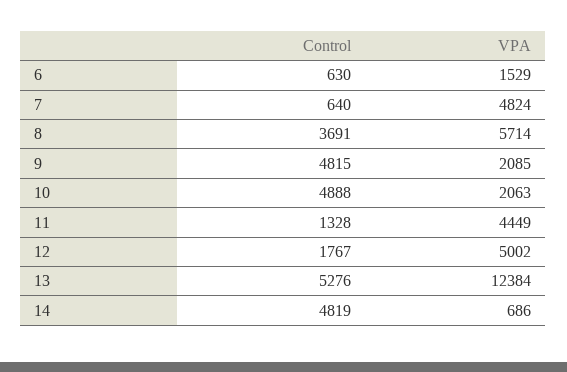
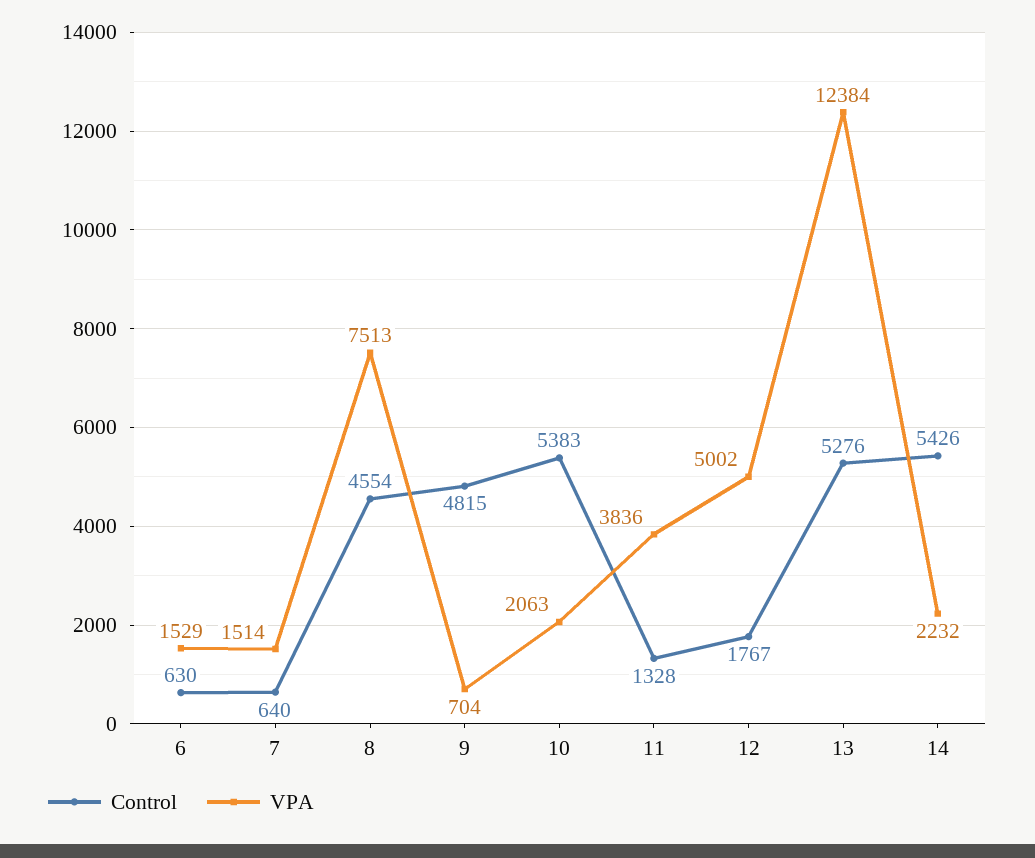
  {
    "Control": {
      "6": 630,
      "7": 640,
-     "8": 3691,
+     "8": 4554,
      "9": 4815,
-     "10": 4888,
+     "10": 5383,
      "11": 1328,
      "12": 1767,
      "13": 5276,
-     "14": 4819
+     "14": 5426
    },
    "VPA": {
      "6": 1529,
-     "7": 4824,
+     "7": 1514,
-     "8": 5714,
+     "8": 7513,
-     "9": 2085,
+     "9": 704,
      "10": 2063,
-     "11": 4449,
+     "11": 3836,
      "12": 5002,
      "13": 12384,
-     "14": 686
+     "14": 2232
    }
  }

